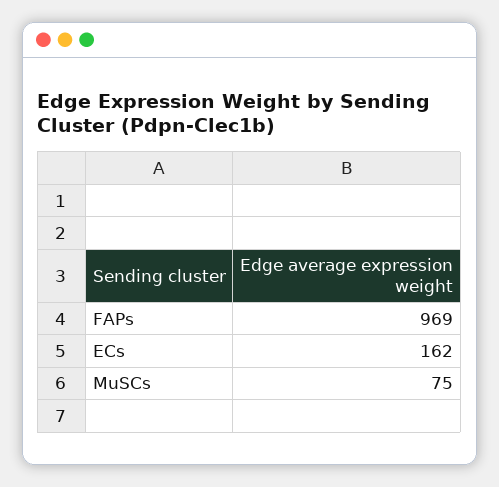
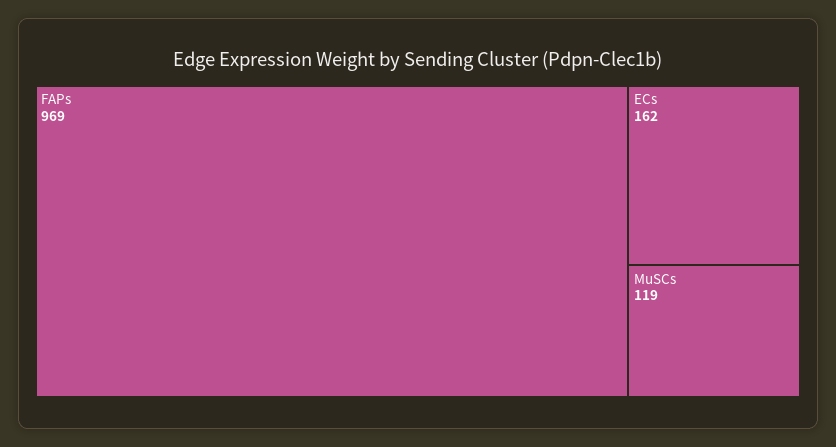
  {
    "FAPs": 969,
    "ECs": 162,
-   "MuSCs": 75
+   "MuSCs": 119
  }

